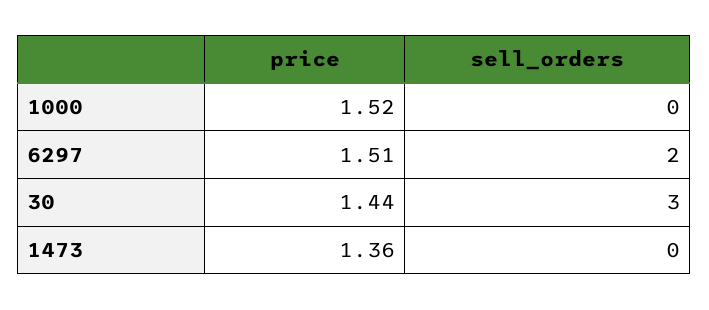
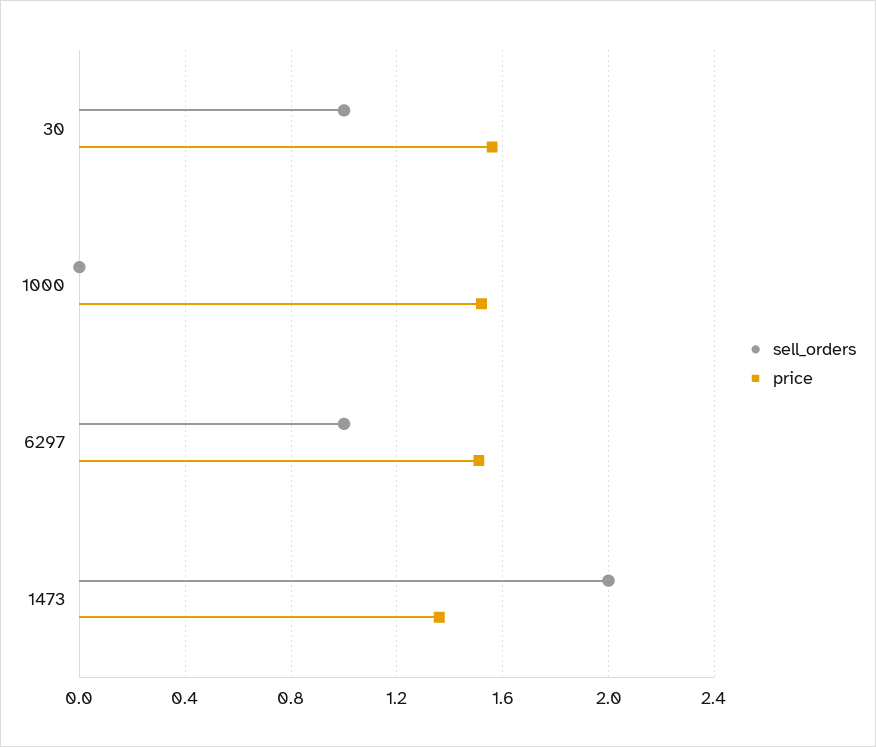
  {
    "price": {
      "1000": 1.52,
      "6297": 1.51,
-     "30": 1.44,
+     "30": 1.55,
      "1473": 1.36
    },
    "sell_orders": {
      "1000": 0,
-     "6297": 2,
+     "6297": 1,
-     "30": 3,
+     "30": 1,
-     "1473": 0
+     "1473": 2
    }
  }

